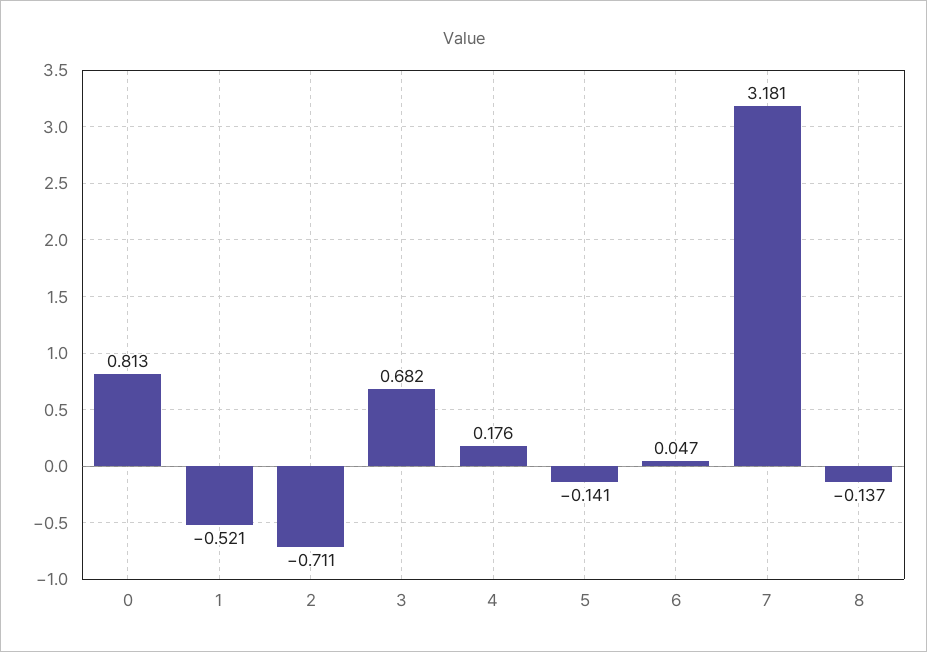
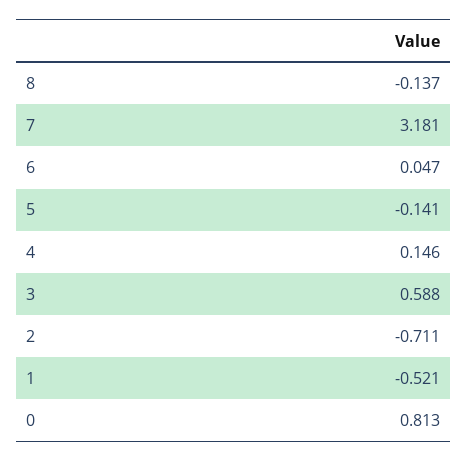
  {
    "0": 0.813,
    "1": -0.521,
    "2": -0.711,
-   "3": 0.682,
+   "3": 0.588,
-   "4": 0.176,
+   "4": 0.146,
    "5": -0.141,
    "6": 0.047,
    "7": 3.181,
    "8": -0.137
  }

